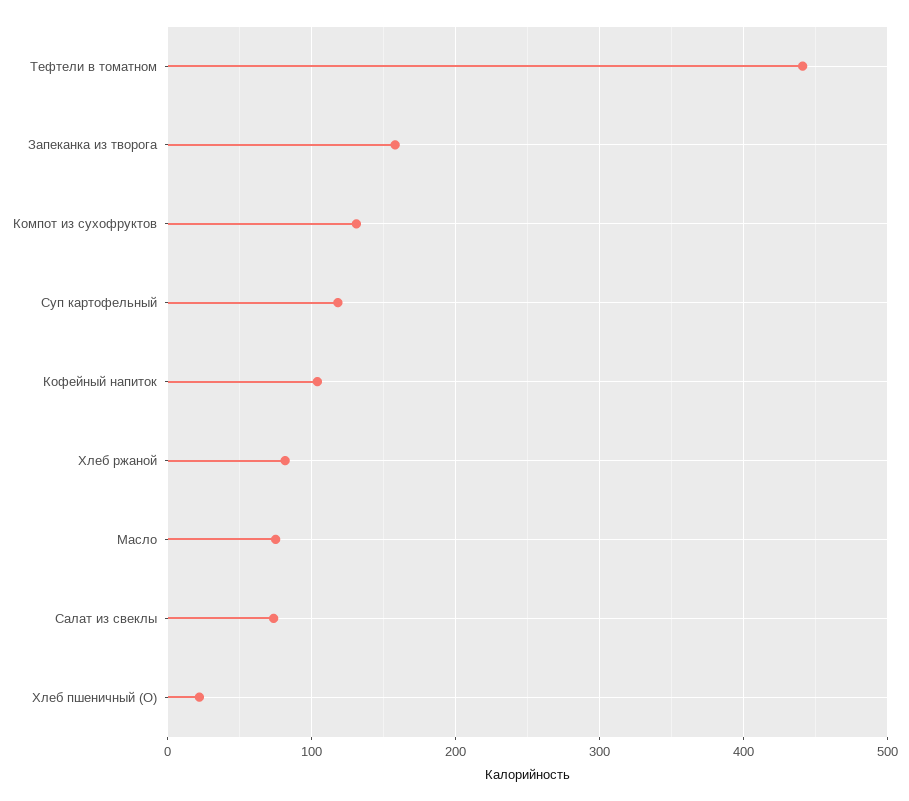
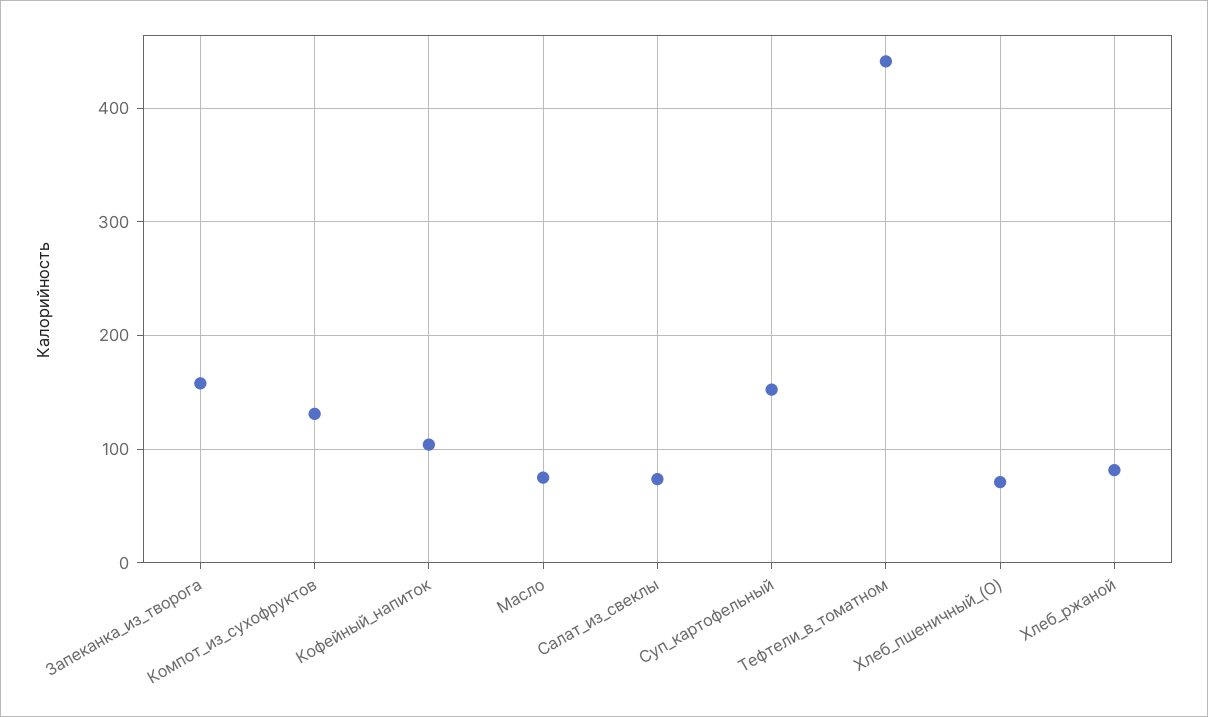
  {
    "Тефтели в томатном": 440,
    "Запеканка из творога": 160,
    "Компот из сухофруктов": 130,
-   "Суп картофельный": 120,
+   "Суп картофельный": 150,
    "Кофейный напиток": 100,
    "Хлеб ржаной": 80,
    "Масло": 80,
    "Салат из свеклы": 70,
-   "Хлеб пшеничный (О)": 20
+   "Хлеб пшеничный (О)": 70
  }

